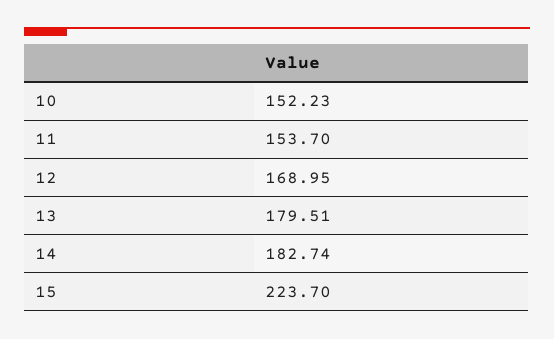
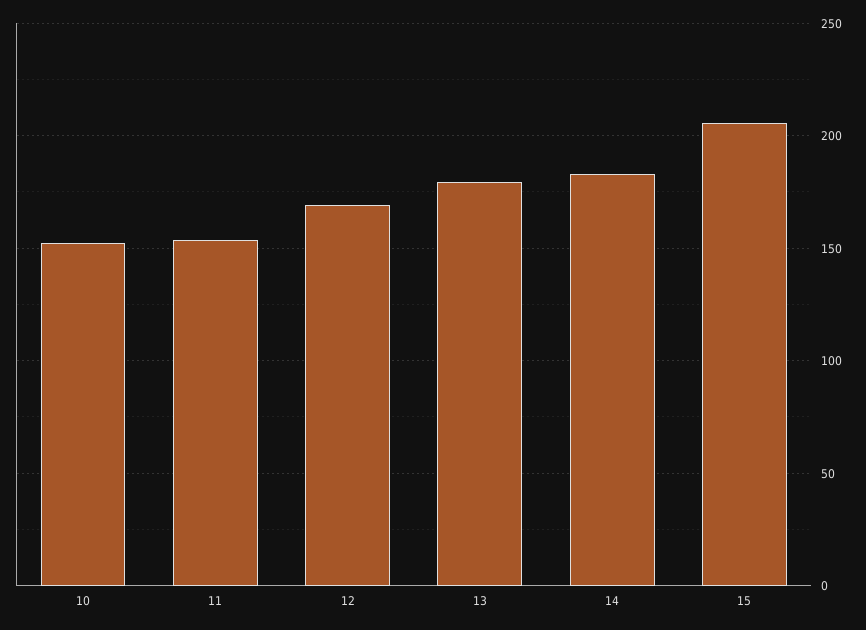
  {
    "10": 152.23,
    "11": 153.7,
    "12": 168.95,
    "13": 179.51,
    "14": 182.74,
-   "15": 223.7
+   "15": 205
  }

